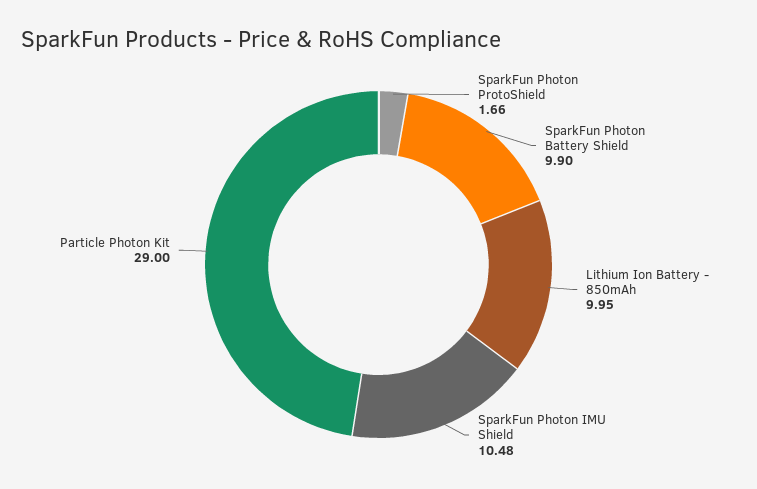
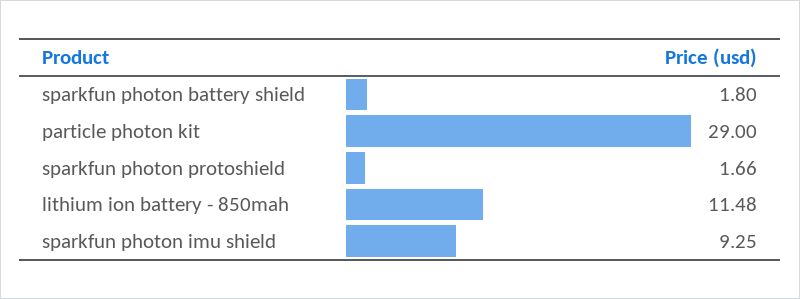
  {
    "SparkFun Photon ProtoShield": 1.66,
-   "SparkFun Photon Battery Shield": 9.9,
+   "SparkFun Photon Battery Shield": 1.8,
-   "Lithium Ion Battery - 850mAh": 9.95,
+   "Lithium Ion Battery - 850mAh": 11.48,
-   "SparkFun Photon IMU Shield": 10.48,
+   "SparkFun Photon IMU Shield": 9.25,
    "Particle Photon Kit": 29
  }

